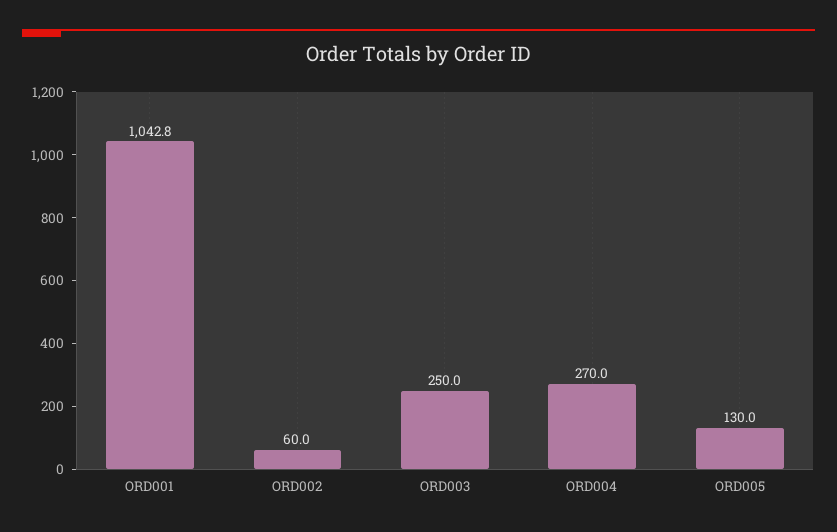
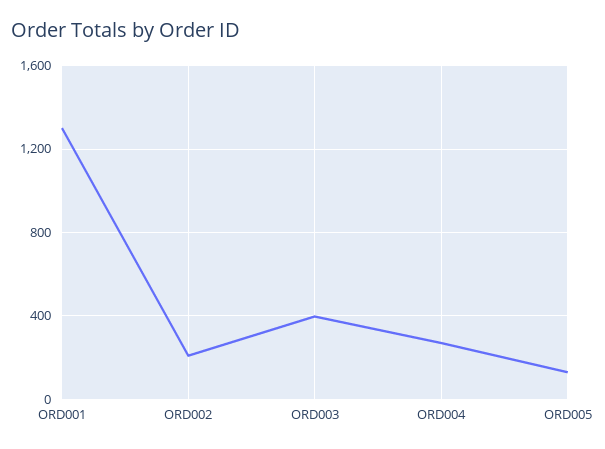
  {
-   "ORD001": 1042.8,
+   "ORD001": 1300,
-   "ORD002": 60,
+   "ORD002": 200,
-   "ORD003": 250,
+   "ORD003": 400,
    "ORD004": 270,
    "ORD005": 130
  }

